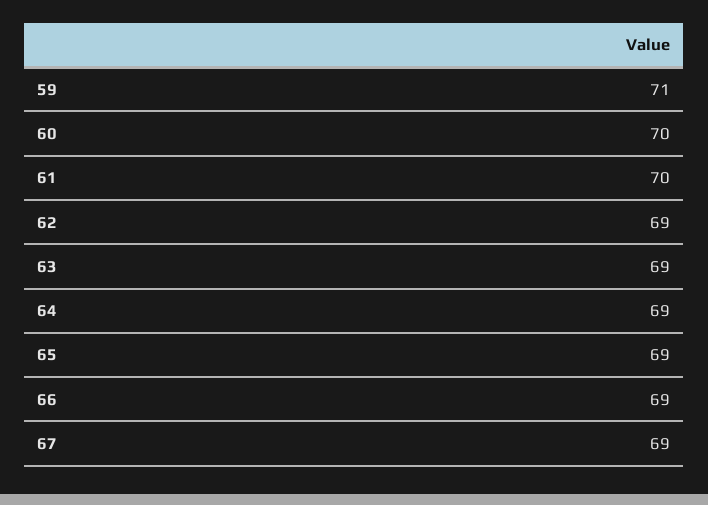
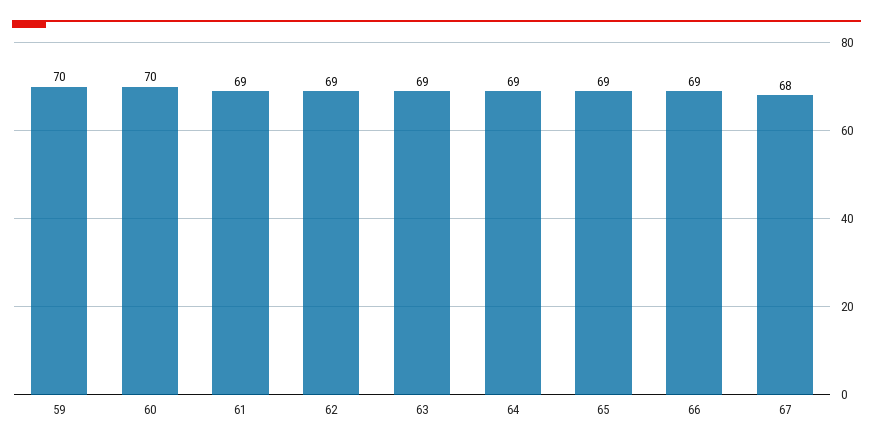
  {
-   "59": 71,
+   "59": 70,
    "60": 70,
-   "61": 70,
+   "61": 69,
    "62": 69,
    "63": 69,
    "64": 69,
    "65": 69,
    "66": 69,
-   "67": 69
+   "67": 68
  }

